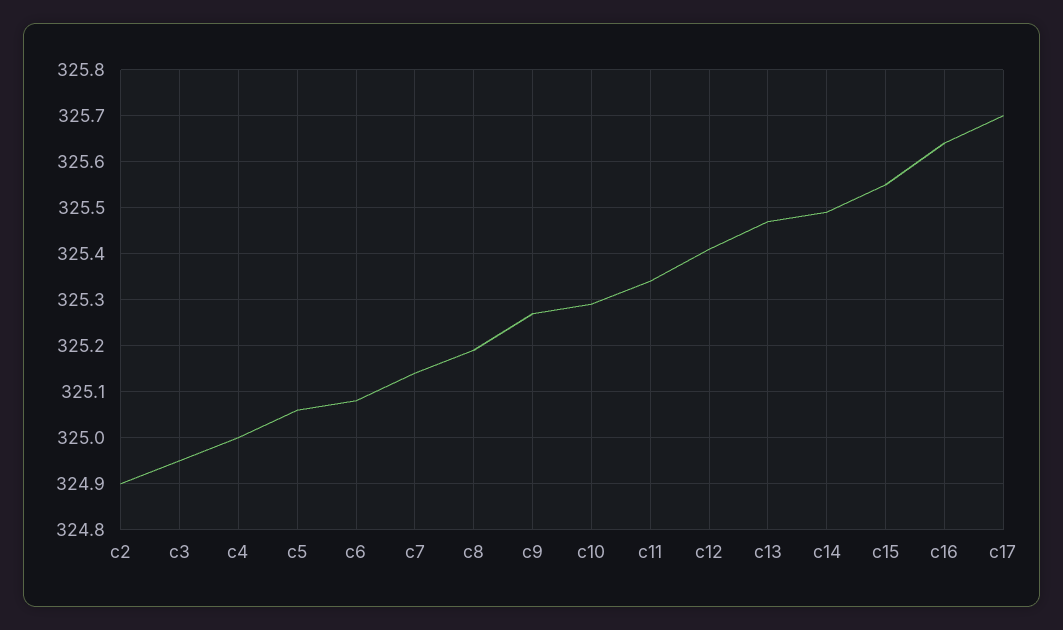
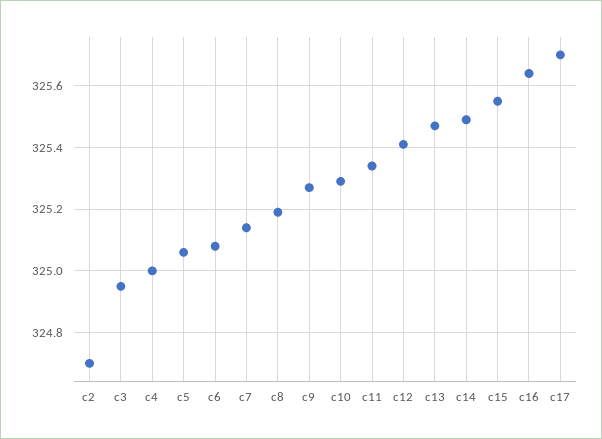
  {
-   "c2": 324.9,
+   "c2": 324.7,
    "c3": 324.95,
    "c4": 325,
    "c5": 325.05,
    "c6": 325.1,
    "c7": 325.15,
    "c8": 325.2,
    "c9": 325.25,
    "c10": 325.3,
    "c11": 325.35,
    "c12": 325.4,
    "c13": 325.45,
    "c14": 325.5,
    "c15": 325.55,
    "c16": 325.65,
    "c17": 325.7
  }

